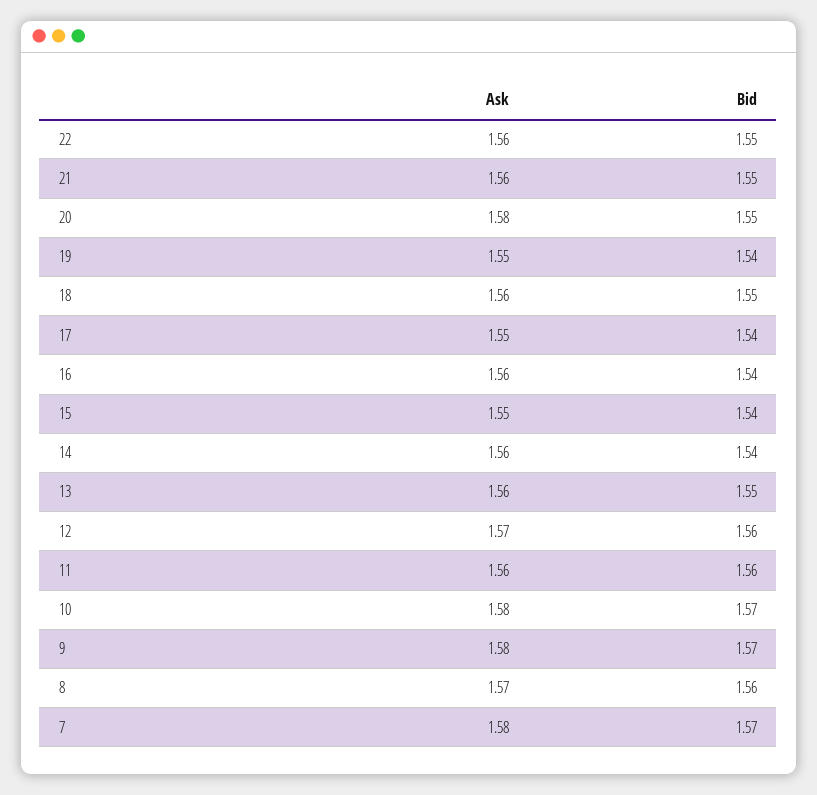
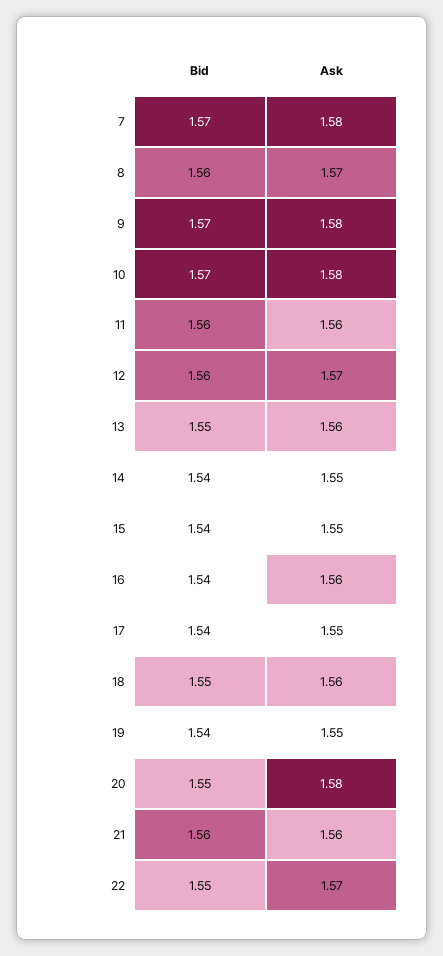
  {
    "Ask": {
-     "22": 1.56,
+     "22": 1.57,
      "21": 1.56,
      "20": 1.58,
      "19": 1.55,
      "18": 1.56,
      "17": 1.55,
      "16": 1.56,
      "15": 1.55,
-     "14": 1.56,
+     "14": 1.55,
      "13": 1.56,
      "12": 1.57,
      "11": 1.56,
      "10": 1.58,
      "9": 1.58,
      "8": 1.57,
      "7": 1.58
    },
    "Bid": {
      "22": 1.55,
-     "21": 1.55,
+     "21": 1.56,
      "20": 1.55,
      "19": 1.54,
      "18": 1.55,
      "17": 1.54,
      "16": 1.54,
      "15": 1.54,
      "14": 1.54,
      "13": 1.55,
      "12": 1.56,
      "11": 1.56,
      "10": 1.57,
      "9": 1.57,
      "8": 1.56,
      "7": 1.57
    }
  }

